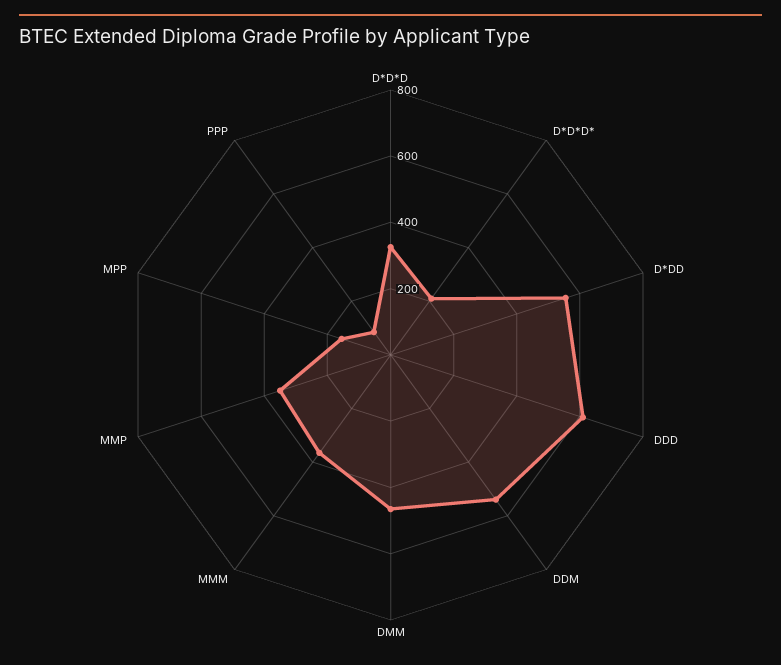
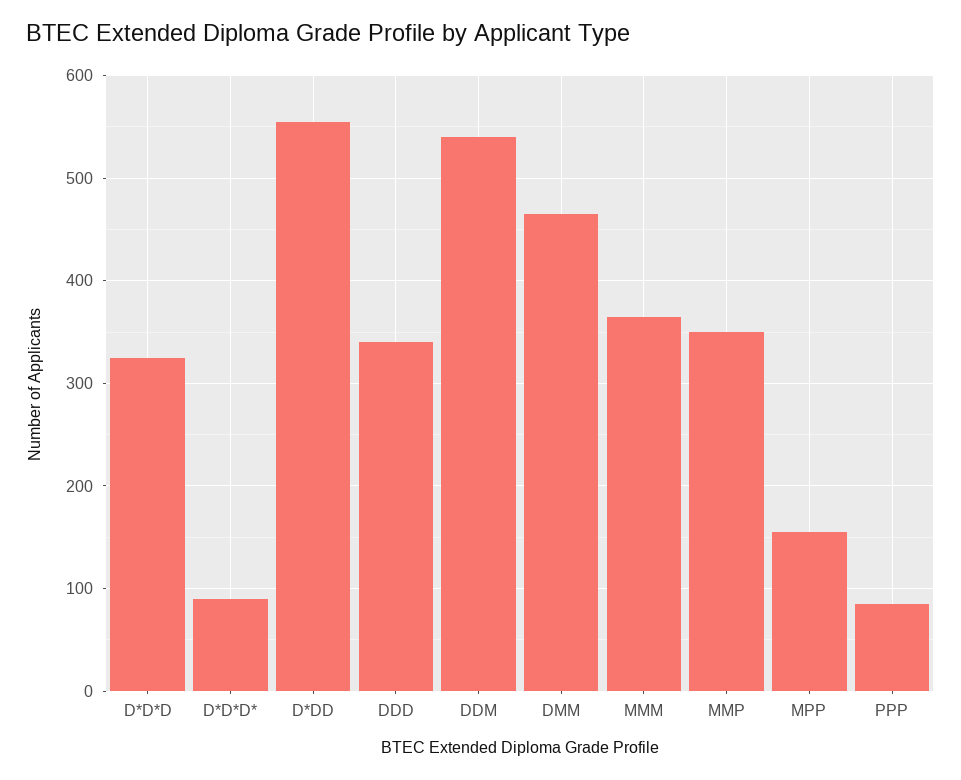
  {
    "D*D*D": 330,
-   "D*D*D*": 200,
+   "D*D*D*": 90,
    "D*DD": 560,
-   "DDD": 600,
+   "DDD": 340,
    "DDM": 540,
    "DMM": 470,
    "MMM": 370,
    "MMP": 350,
    "MPP": 160,
    "PPP": 90
  }

